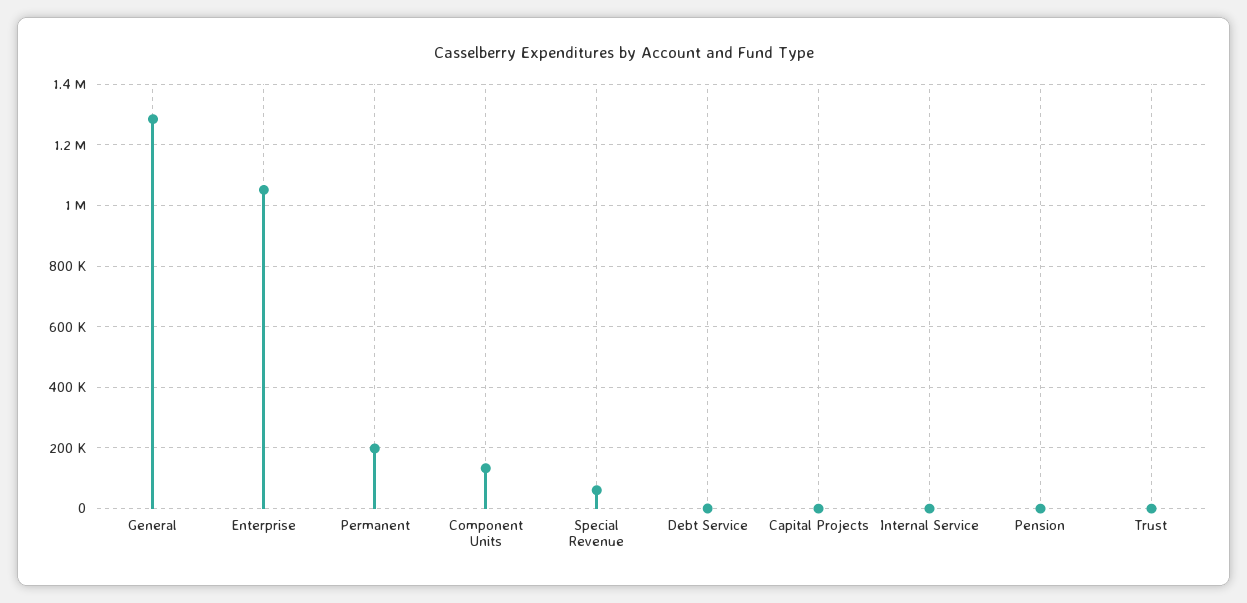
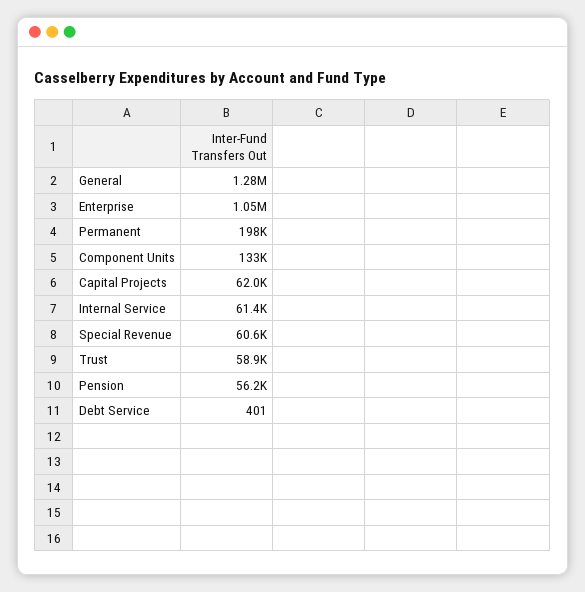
  {
    "General": 1280000,
    "Enterprise": 1050000,
    "Permanent": 198000,
    "Component Units": 133000,
    "Special Revenue": 60600,
    "Debt Service": 401,
-   "Capital Projects": 0,
+   "Capital Projects": 62000,
-   "Internal Service": 0,
+   "Internal Service": 61400,
-   "Pension": 0,
+   "Pension": 56200,
-   "Trust": 0
+   "Trust": 58900
  }

